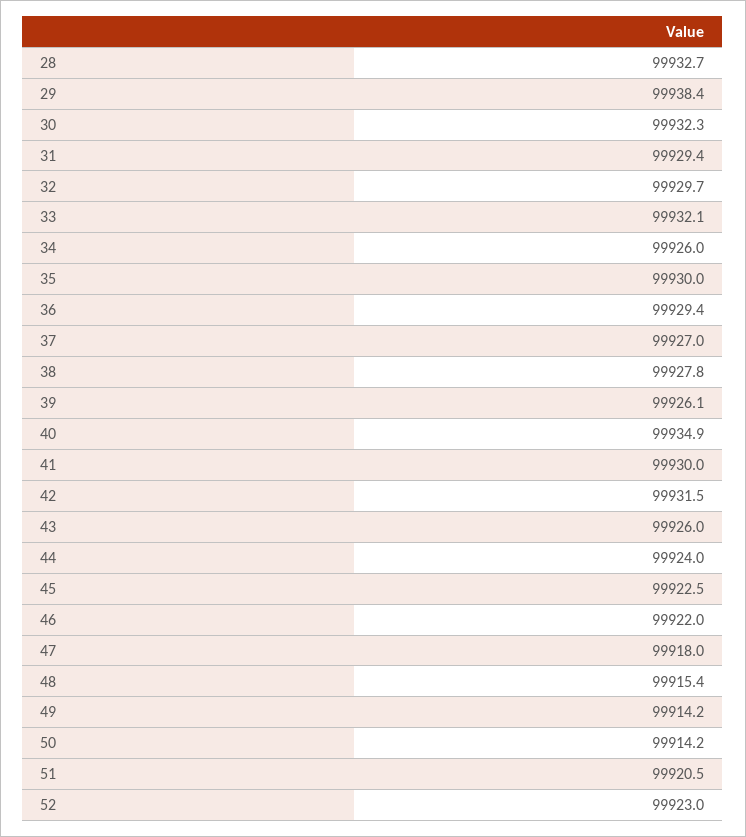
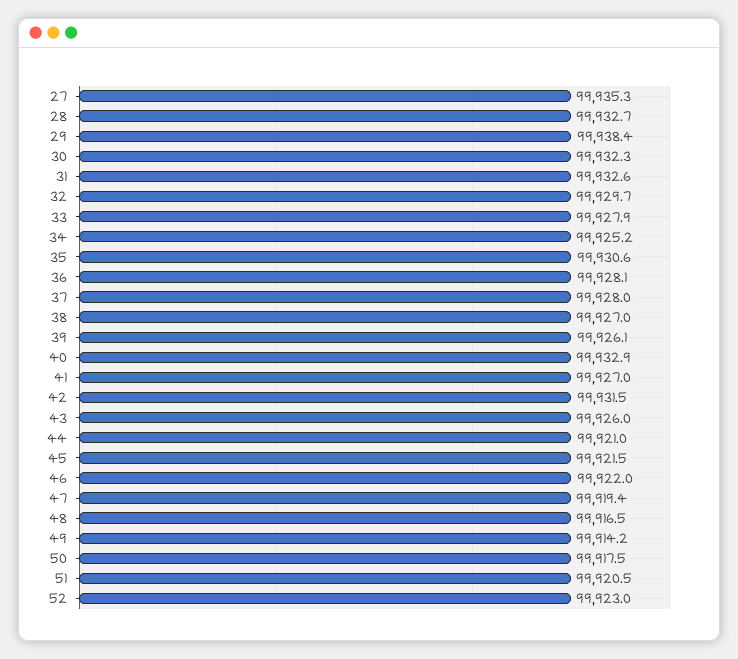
  {
    "28": 99932.7,
    "29": 99938.4,
    "30": 99932.3,
-   "31": 99929.4,
+   "31": 99932.6,
    "32": 99929.7,
-   "33": 99932.1,
+   "33": 99927.9,
-   "34": 99926,
+   "34": 99925.2,
-   "35": 99930,
+   "35": 99930.6,
-   "36": 99929.4,
+   "36": 99928.1,
-   "37": 99927,
+   "37": 99928,
-   "38": 99927.8,
+   "38": 99927,
    "39": 99926.1,
-   "40": 99934.9,
+   "40": 99932.9,
-   "41": 99930,
+   "41": 99927,
    "42": 99931.5,
    "43": 99926,
-   "44": 99924,
+   "44": 99921,
-   "45": 99922.5,
+   "45": 99921.5,
    "46": 99922,
-   "47": 99918,
+   "47": 99919.4,
-   "48": 99915.4,
+   "48": 99916.5,
    "49": 99914.2,
-   "50": 99914.2,
+   "50": 99917.5,
    "51": 99920.5,
-   "52": 99923
+   "52": 99923,
+   "27": 99935.3
  }

